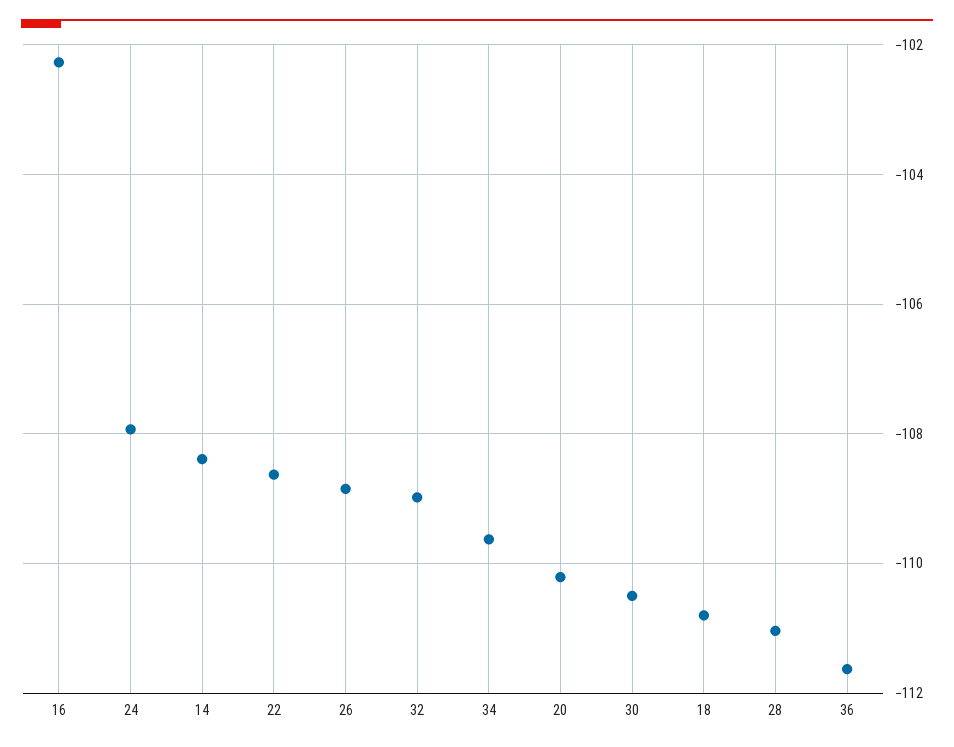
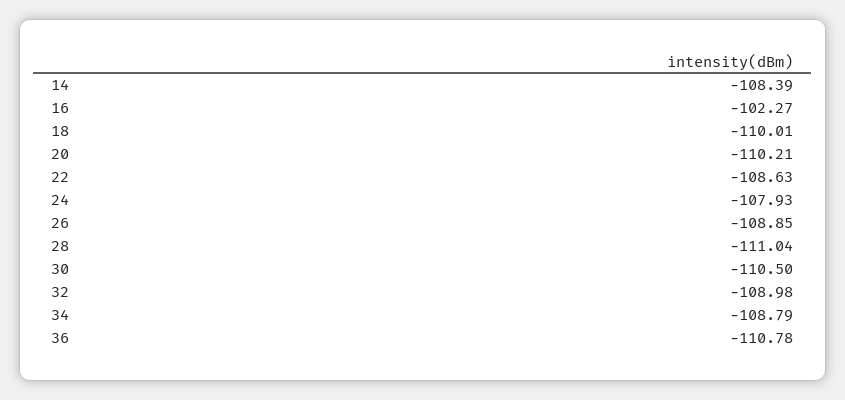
  {
    "16": -102.27,
    "24": -107.93,
    "14": -108.39,
    "22": -108.63,
    "26": -108.85,
    "32": -108.98,
-   "34": -109.6,
+   "34": -108.79,
    "20": -110.21,
    "30": -110.5,
-   "18": -110.8,
+   "18": -110.01,
    "28": -111.04,
-   "36": -111.6
+   "36": -110.78
  }

